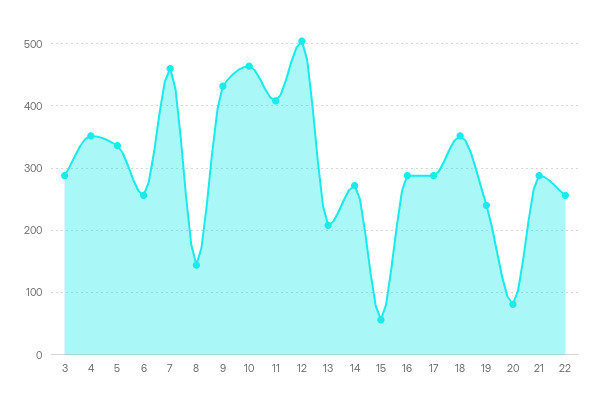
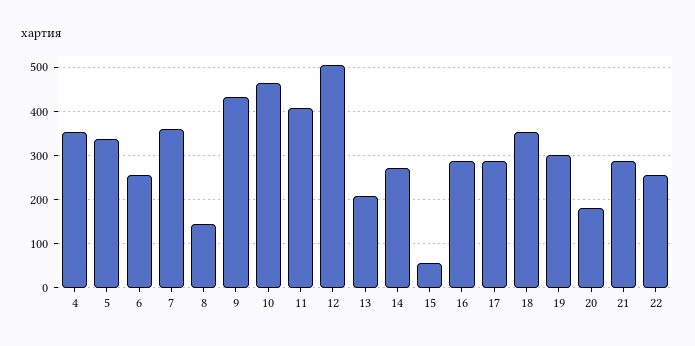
  {
-   "3": 290,
    "4": 350,
    "5": 340,
    "6": 260,
-   "7": 460,
+   "7": 360,
    "8": 140,
    "9": 430,
    "10": 460,
    "11": 410,
    "12": 500,
    "13": 210,
    "14": 270,
    "15": 60,
    "16": 290,
    "17": 290,
    "18": 350,
-   "19": 240,
+   "19": 300,
-   "20": 80,
+   "20": 180,
    "21": 290,
    "22": 260
  }

